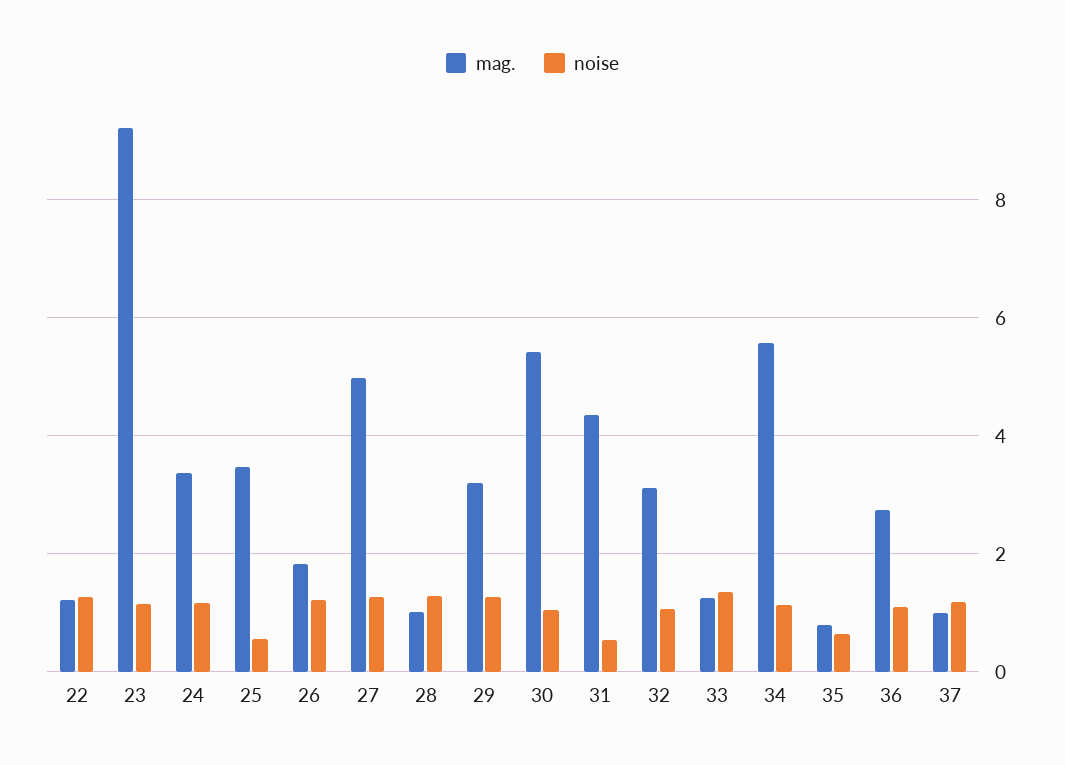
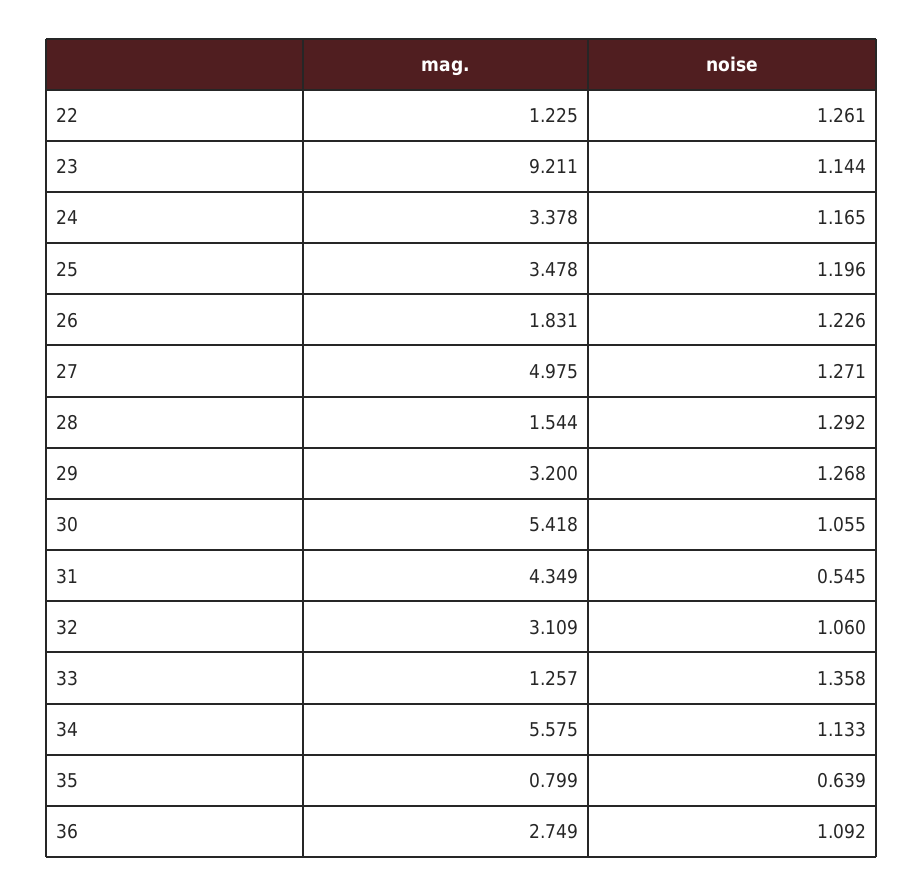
  {
    "mag.": {
      "22": 1.225,
      "23": 9.211,
      "24": 3.378,
      "25": 3.478,
      "26": 1.831,
      "27": 4.975,
-     "28": 1,
+     "28": 1.544,
      "29": 3.2,
      "30": 5.418,
      "31": 4.349,
      "32": 3.109,
      "33": 1.257,
      "34": 5.575,
      "35": 0.799,
-     "36": 2.749,
+     "36": 2.749
-     "37": 1
    },
    "noise": {
      "22": 1.261,
      "23": 1.144,
      "24": 1.165,
-     "25": 0.6,
+     "25": 1.196,
      "26": 1.226,
      "27": 1.271,
      "28": 1.292,
      "29": 1.268,
      "30": 1.055,
      "31": 0.545,
      "32": 1.06,
      "33": 1.358,
      "34": 1.133,
      "35": 0.639,
-     "36": 1.092,
+     "36": 1.092
-     "37": 1.2
    }
  }

